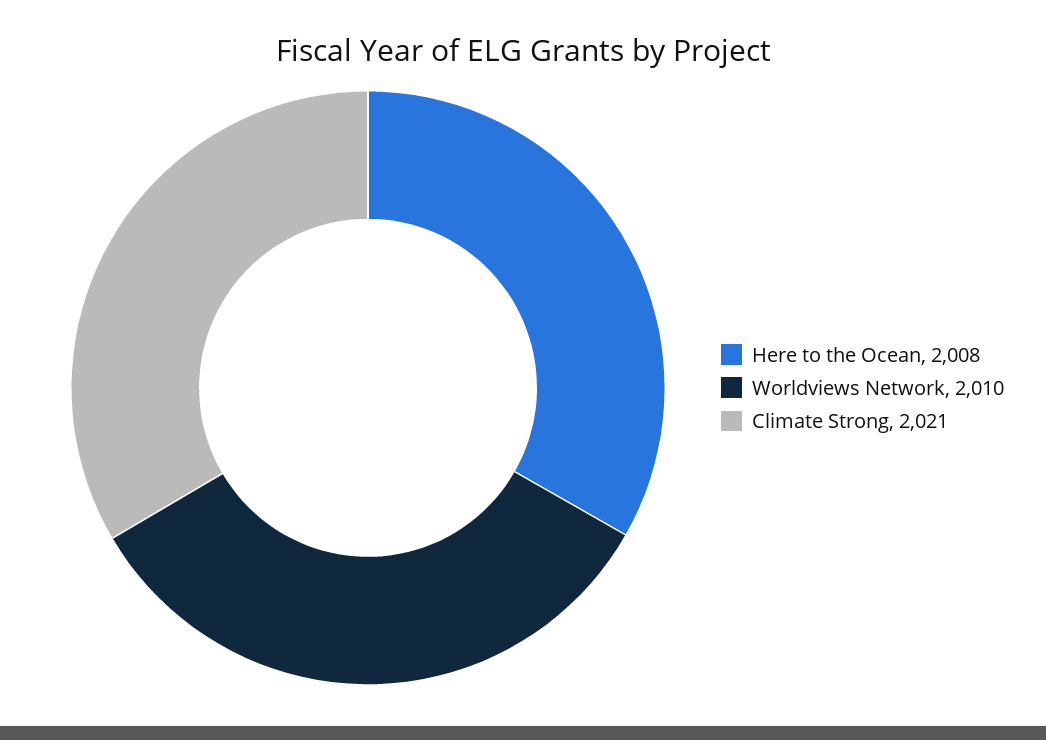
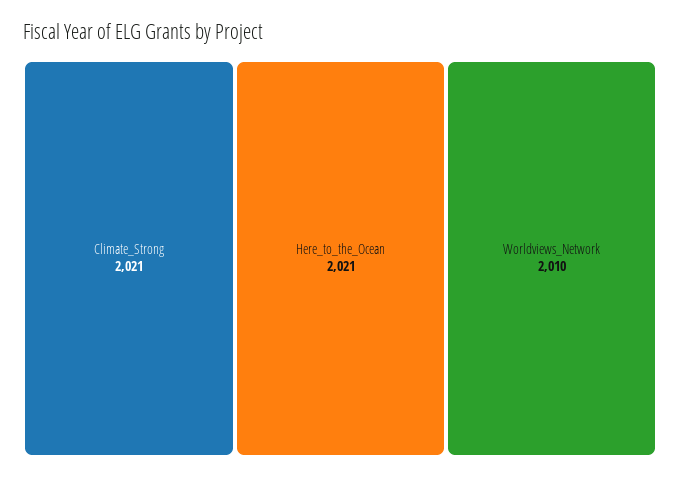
  {
-   "Here to the Ocean": 2008,
+   "Here to the Ocean": 2021,
    "Worldviews Network": 2010,
    "Climate Strong": 2021
  }

